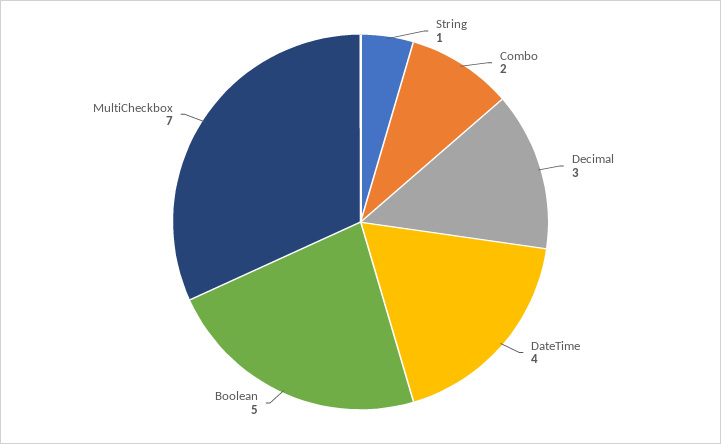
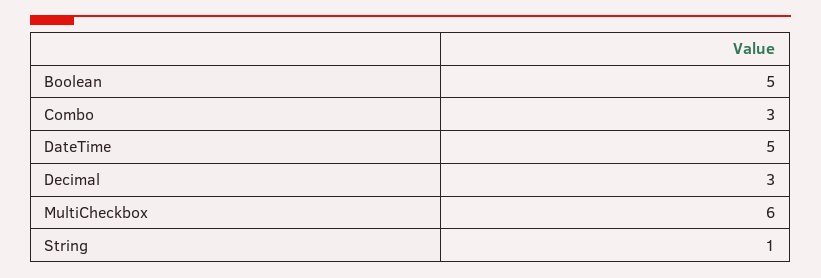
  {
    "String": 1,
-   "Combo": 2,
+   "Combo": 3,
    "Decimal": 3,
-   "DateTime": 4,
+   "DateTime": 5,
    "Boolean": 5,
-   "MultiCheckbox": 7
+   "MultiCheckbox": 6
  }

